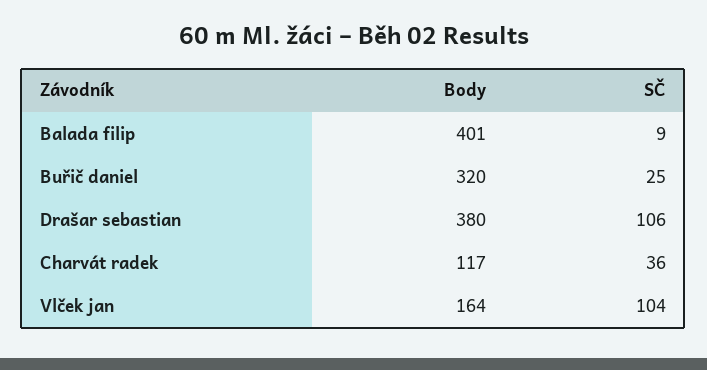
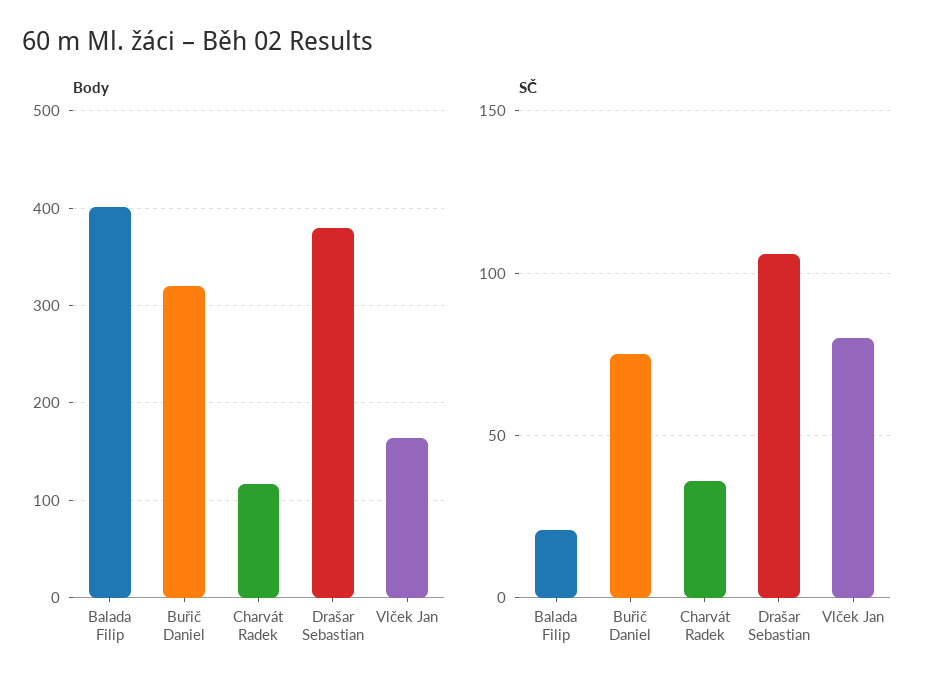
  {
    "Body": {
      "Balada filip": 401,
      "Buřič daniel": 320,
      "Drašar sebastian": 380,
      "Charvát radek": 117,
      "Vlček jan": 164
    },
    "SČ": {
-     "Balada filip": 9,
+     "Balada filip": 20,
-     "Buřič daniel": 25,
+     "Buřič daniel": 75,
      "Drašar sebastian": 106,
      "Charvát radek": 36,
-     "Vlček jan": 104
+     "Vlček jan": 80
    }
  }

